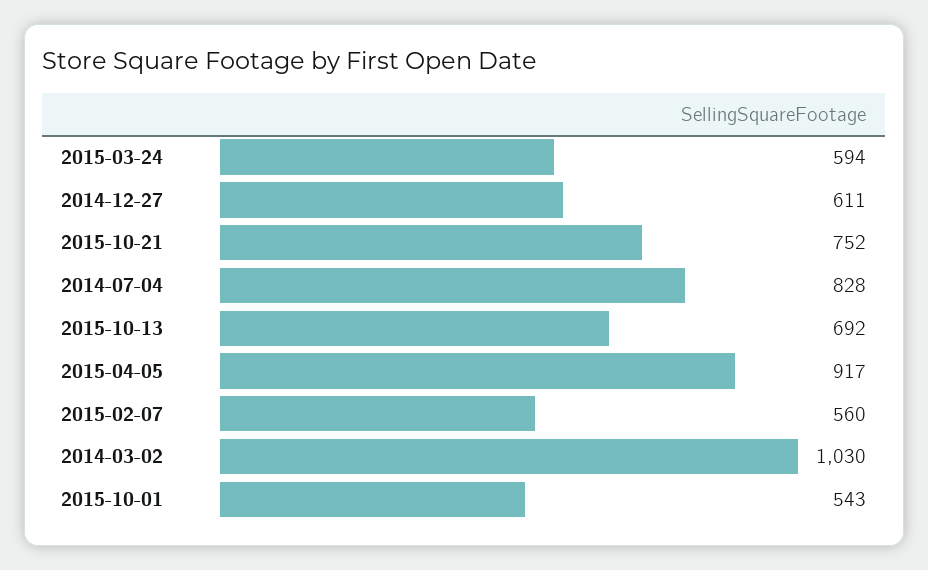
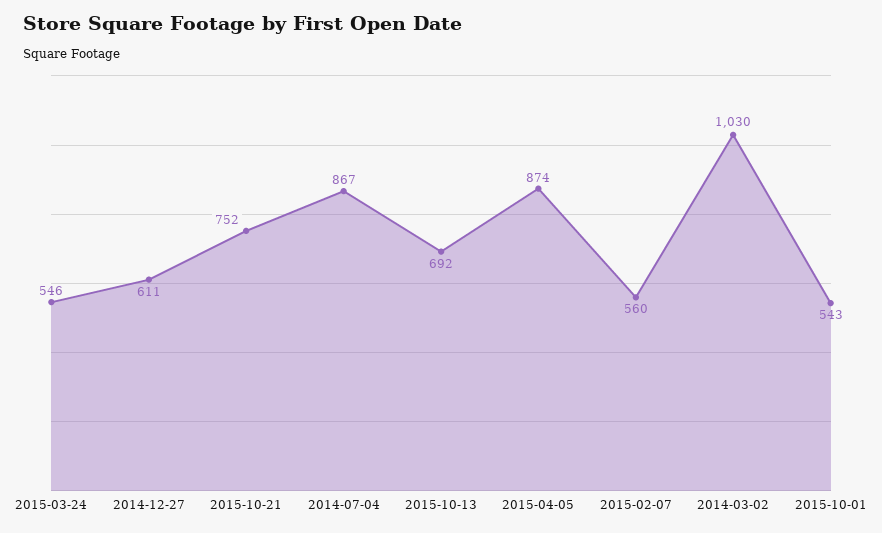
  {
-   "2015-03-24": 594,
+   "2015-03-24": 546,
    "2014-12-27": 611,
    "2015-10-21": 752,
-   "2014-07-04": 828,
+   "2014-07-04": 867,
    "2015-10-13": 692,
-   "2015-04-05": 917,
+   "2015-04-05": 874,
    "2015-02-07": 560,
    "2014-03-02": 1030,
    "2015-10-01": 543
  }

